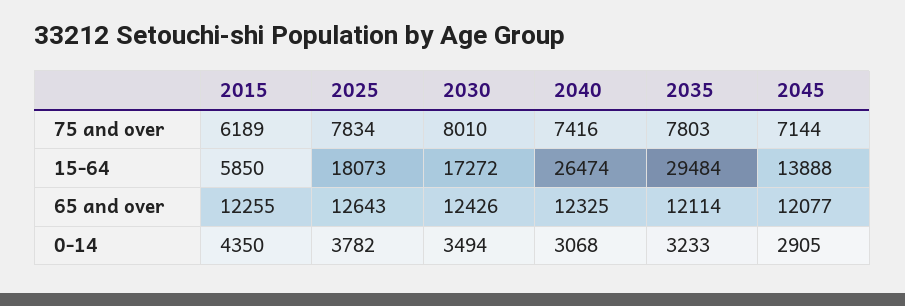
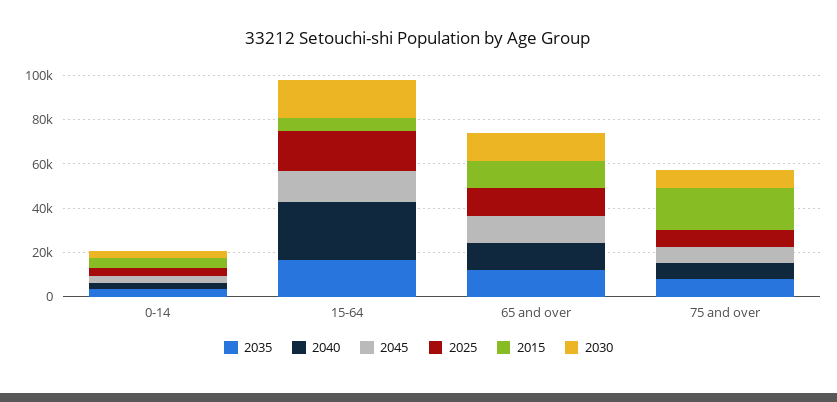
  {
    "2015": {
-     "75 and over": 6189,
+     "75 and over": 20000,
      "15-64": 5850,
      "65 and over": 12255,
      "0-14": 4350
    },
    "2025": {
      "75 and over": 7834,
      "15-64": 18073,
      "65 and over": 12643,
      "0-14": 3782
    },
    "2030": {
      "75 and over": 8010,
      "15-64": 17272,
      "65 and over": 12426,
      "0-14": 3494
    },
    "2040": {
      "75 and over": 7416,
      "15-64": 26474,
      "65 and over": 12325,
      "0-14": 3068
    },
    "2035": {
      "75 and over": 7803,
-     "15-64": 29484,
+     "15-64": 15000,
      "65 and over": 12114,
      "0-14": 3233
    },
    "2045": {
      "75 and over": 7144,
      "15-64": 13888,
      "65 and over": 12077,
      "0-14": 2905
    }
  }

